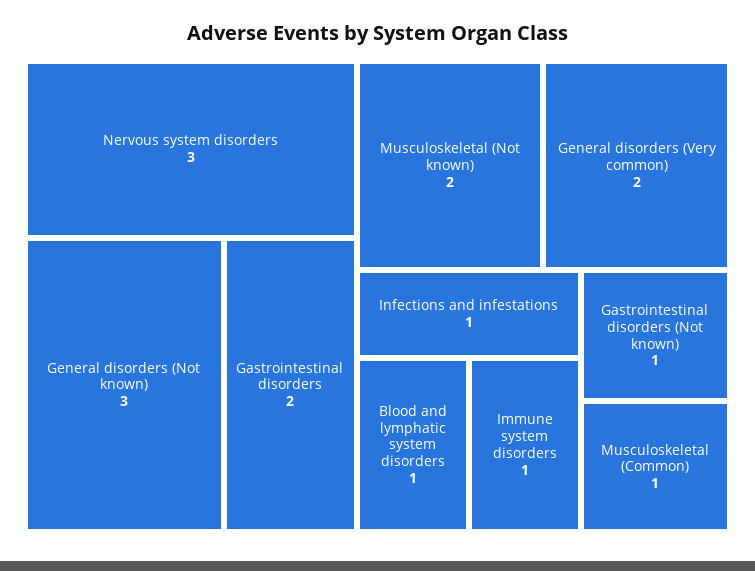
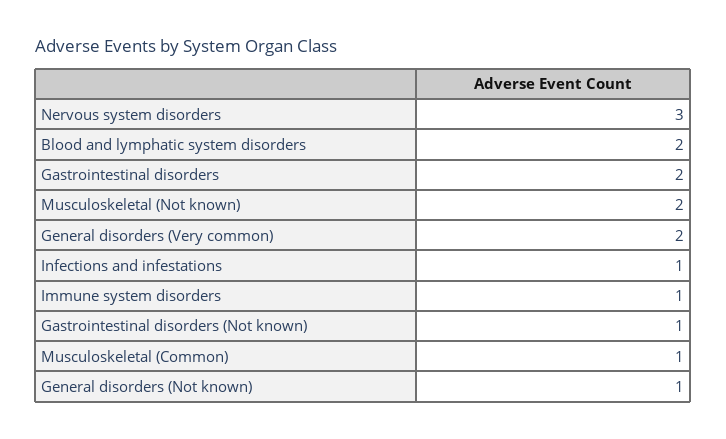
  {
    "Nervous system disorders": 3,
-   "General disorders (Not known)": 3,
+   "General disorders (Not known)": 1,
    "Gastrointestinal disorders": 2,
    "Musculoskeletal (Not known)": 2,
    "General disorders (Very common)": 2,
    "Infections and infestations": 1,
-   "Blood and lymphatic system disorders": 1,
+   "Blood and lymphatic system disorders": 2,
    "Immune system disorders": 1,
    "Gastrointestinal disorders (Not known)": 1,
    "Musculoskeletal (Common)": 1
  }

